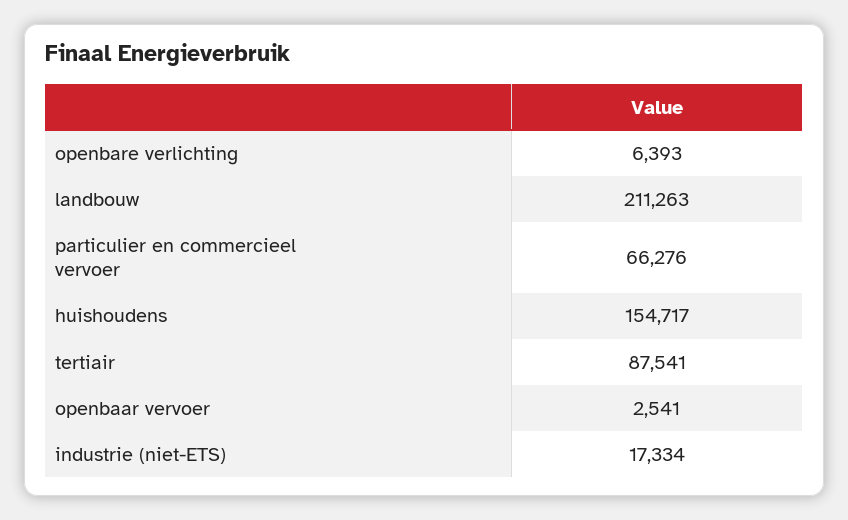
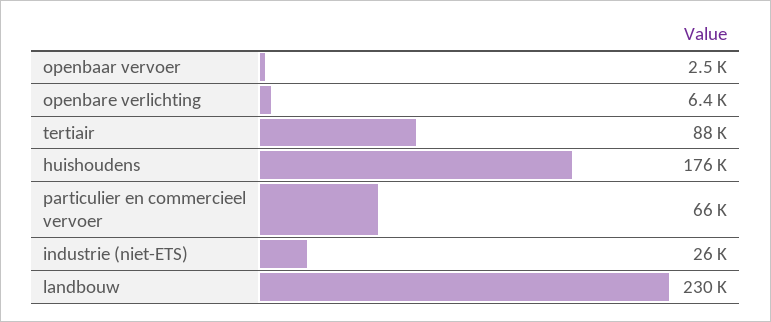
  {
    "openbare verlichting": 6393,
-   "landbouw": 211263,
+   "landbouw": 230000,
    "particulier en commercieel vervoer": 66276,
-   "huishoudens": 154717,
+   "huishoudens": 176000,
    "tertiair": 87541,
    "openbaar vervoer": 2541,
-   "industrie (niet-ETS)": 17334
+   "industrie (niet-ETS)": 26000
  }

